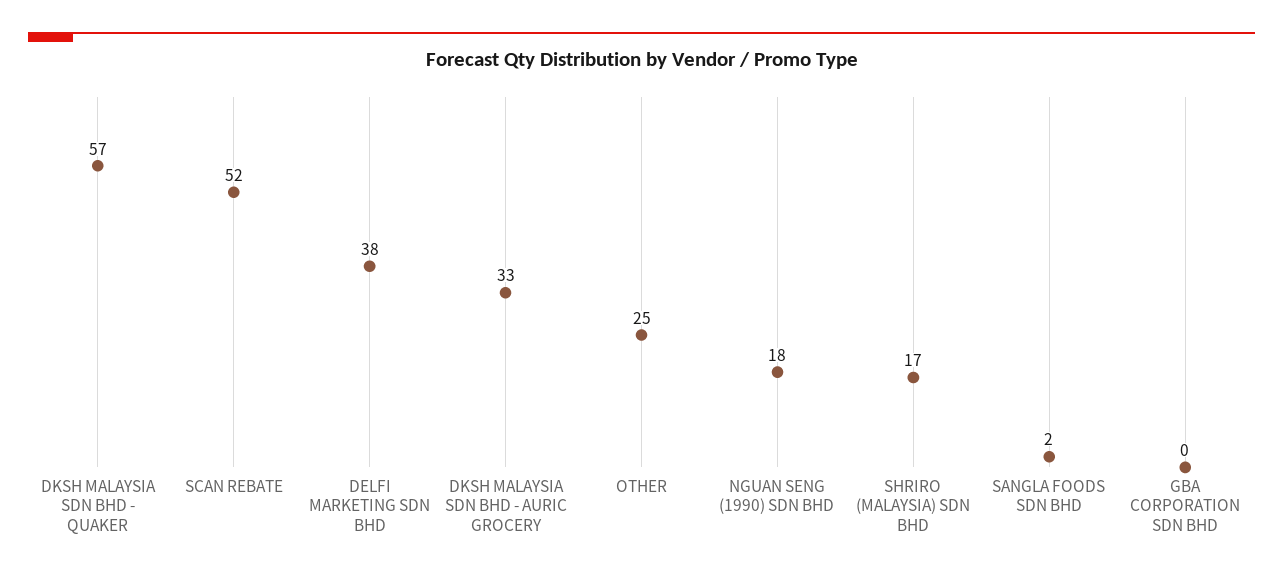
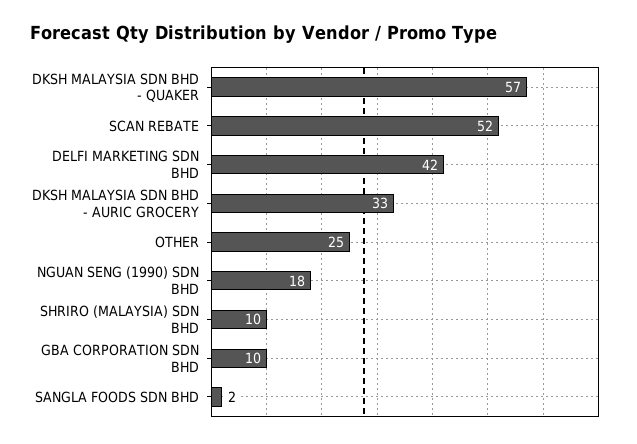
  {
    "DKSH MALAYSIA SDN BHD - QUAKER": 57,
    "SCAN REBATE": 52,
-   "DELFI MARKETING SDN BHD": 38,
+   "DELFI MARKETING SDN BHD": 42,
    "DKSH MALAYSIA SDN BHD - AURIC GROCERY": 33,
    "OTHER": 25,
    "NGUAN SENG (1990) SDN BHD": 18,
-   "SHRIRO (MALAYSIA) SDN BHD": 17,
+   "SHRIRO (MALAYSIA) SDN BHD": 10,
    "SANGLA FOODS SDN BHD": 2,
-   "GBA CORPORATION SDN BHD": 0
+   "GBA CORPORATION SDN BHD": 10
  }

